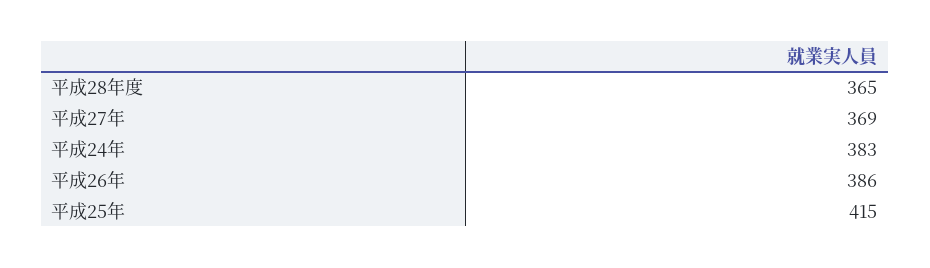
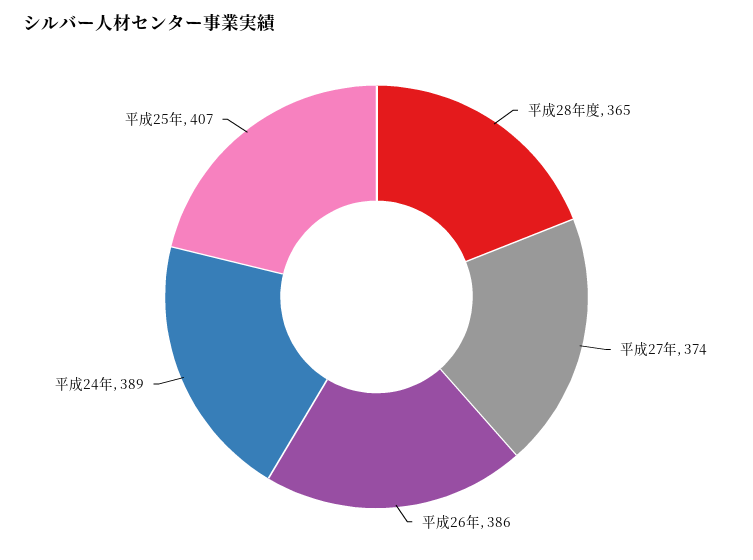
  {
    "平成28年度": 365,
-   "平成27年": 369,
+   "平成27年": 374,
-   "平成24年": 383,
+   "平成24年": 389,
    "平成26年": 386,
-   "平成25年": 415
+   "平成25年": 407
  }

